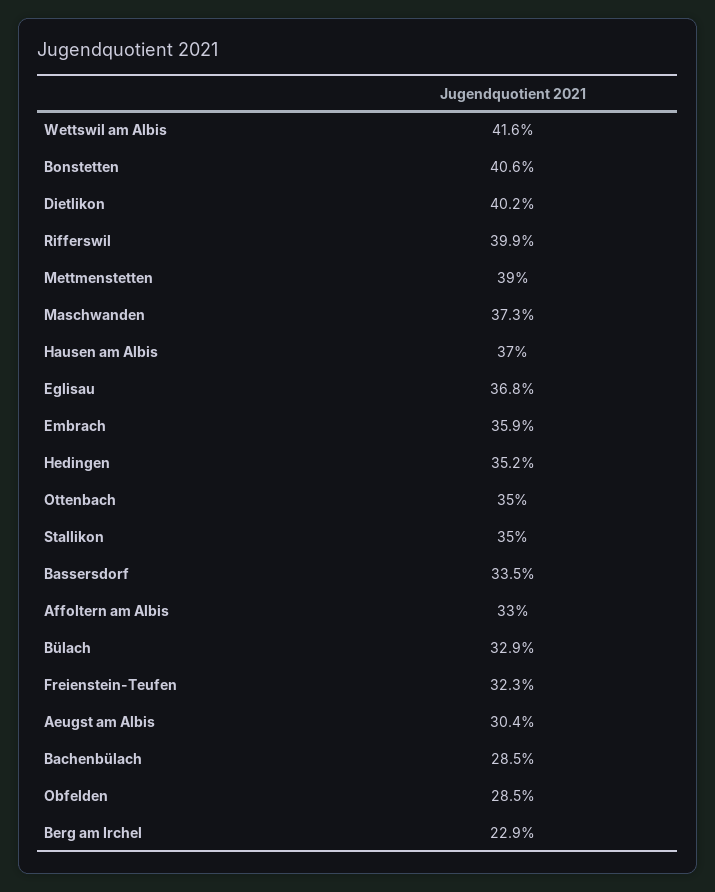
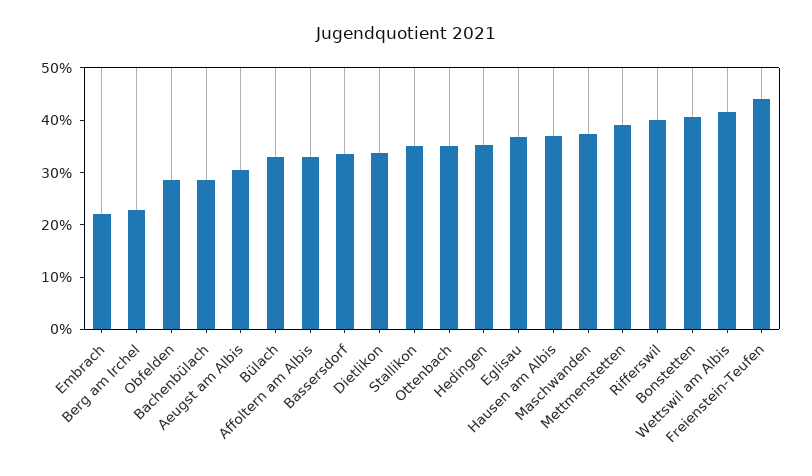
  {
    "Wettswil am Albis": 41.6,
    "Bonstetten": 40.6,
-   "Dietlikon": 40.2,
+   "Dietlikon": 34,
    "Rifferswil": 39.9,
    "Mettmenstetten": 39,
    "Maschwanden": 37.3,
    "Hausen am Albis": 37,
    "Eglisau": 36.8,
-   "Embrach": 35.9,
+   "Embrach": 22,
    "Hedingen": 35.2,
    "Ottenbach": 35,
    "Stallikon": 35,
    "Bassersdorf": 33.5,
    "Affoltern am Albis": 33,
    "Bülach": 32.9,
-   "Freienstein-Teufen": 32.3,
+   "Freienstein-Teufen": 44,
    "Aeugst am Albis": 30.4,
    "Bachenbülach": 28.5,
    "Obfelden": 28.5,
    "Berg am Irchel": 22.9
  }

